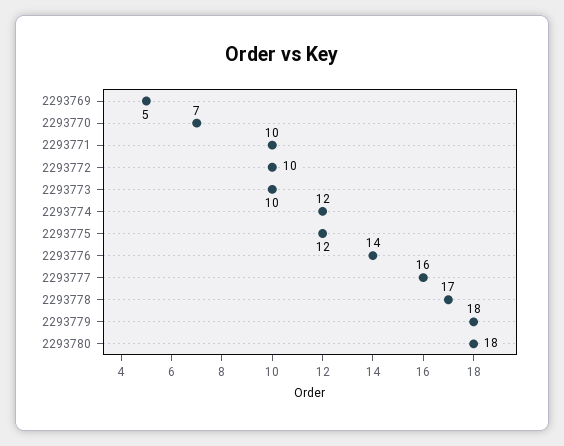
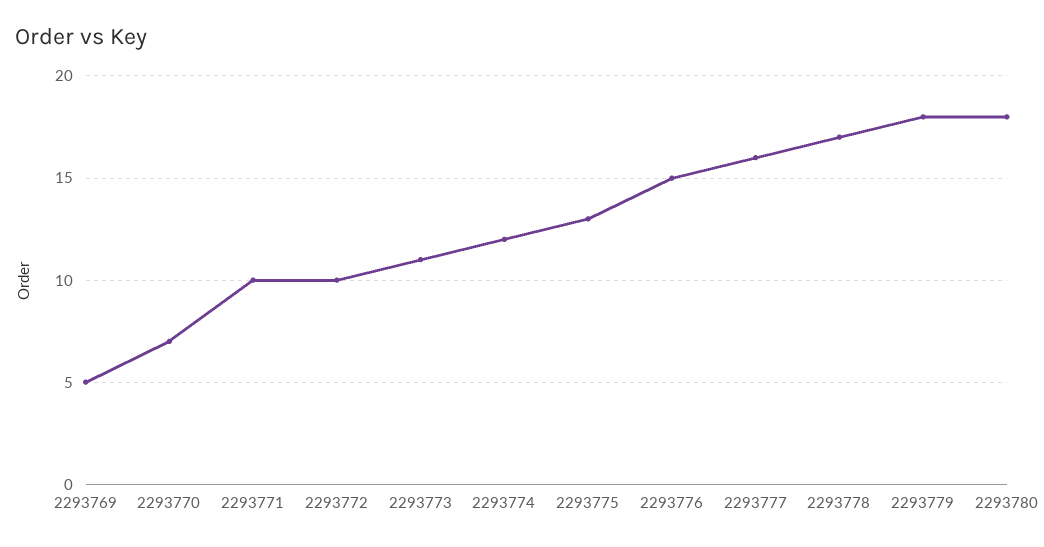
  {
    "2293769": 5,
    "2293770": 7,
    "2293771": 10,
    "2293772": 10,
-   "2293773": 10,
+   "2293773": 11,
    "2293774": 12,
-   "2293775": 12,
+   "2293775": 13,
-   "2293776": 14,
+   "2293776": 15,
    "2293777": 16,
    "2293778": 17,
    "2293779": 18,
    "2293780": 18
  }

